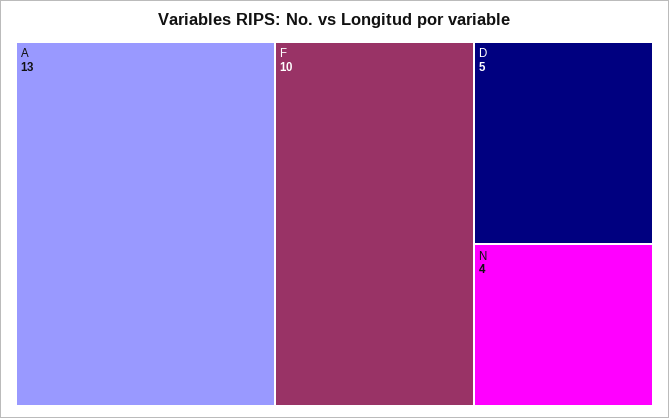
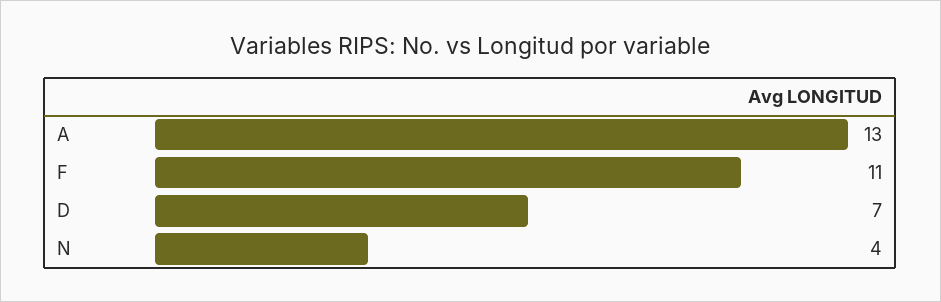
  {
    "A": 13,
-   "F": 10,
+   "F": 11,
-   "D": 5,
+   "D": 7,
    "N": 4
  }

